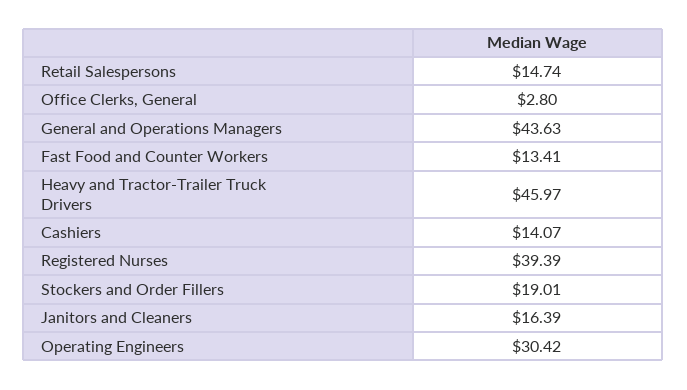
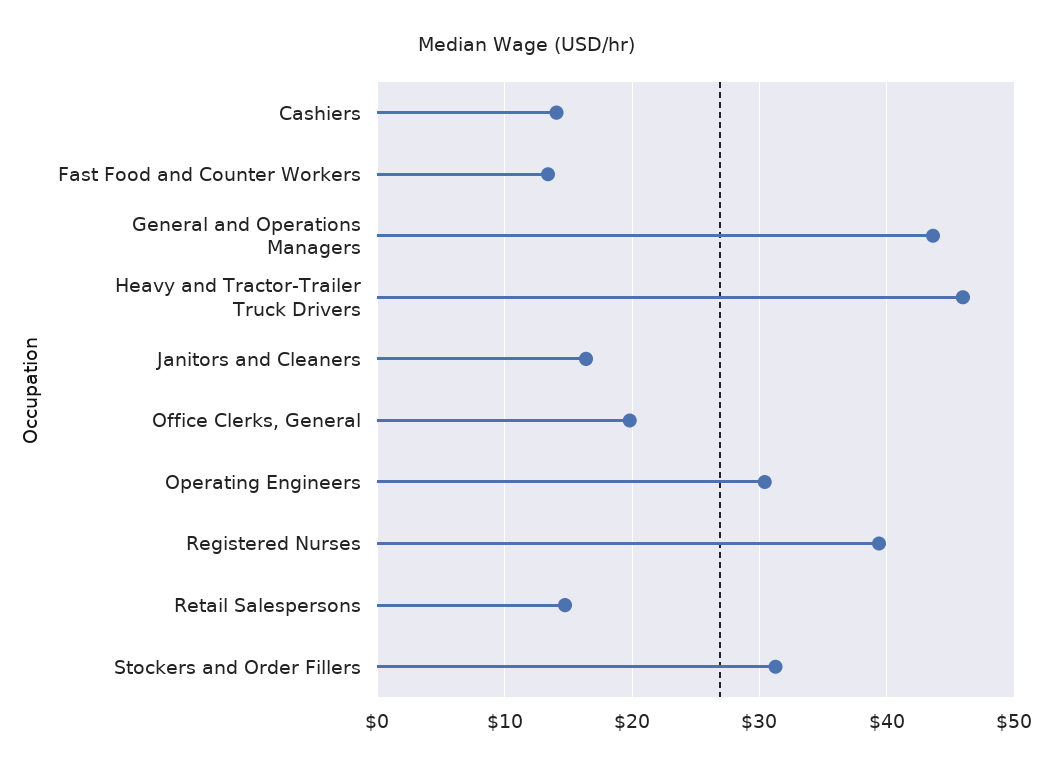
  {
    "Retail Salespersons": 14.74,
-   "Office Clerks, General": 2.8,
+   "Office Clerks, General": 20,
    "General and Operations Managers": 43.63,
    "Fast Food and Counter Workers": 13.41,
    "Heavy and Tractor-Trailer Truck Drivers": 45.97,
    "Cashiers": 14.07,
    "Registered Nurses": 39.39,
-   "Stockers and Order Fillers": 19.01,
+   "Stockers and Order Fillers": 31,
    "Janitors and Cleaners": 16.39,
    "Operating Engineers": 30.42
  }

